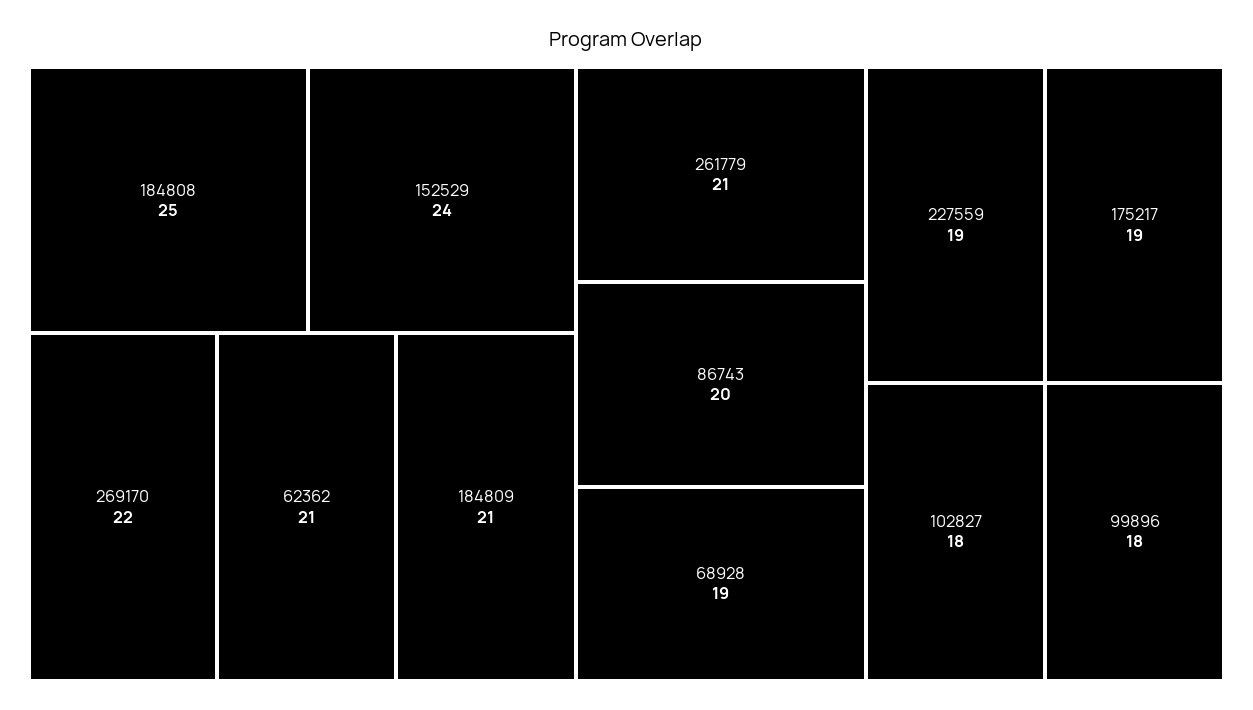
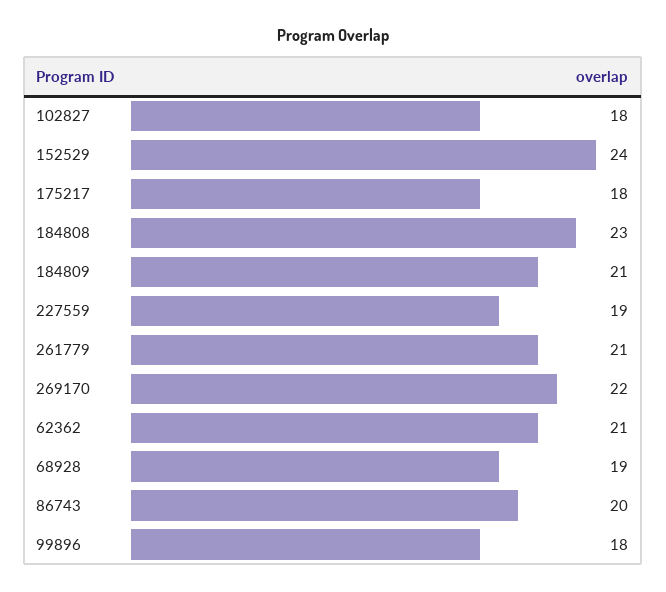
  {
-   "184808": 25,
+   "184808": 23,
    "152529": 24,
    "269170": 22,
    "62362": 21,
    "184809": 21,
    "261779": 21,
    "86743": 20,
    "68928": 19,
    "227559": 19,
-   "175217": 19,
+   "175217": 18,
    "102827": 18,
    "99896": 18
  }

